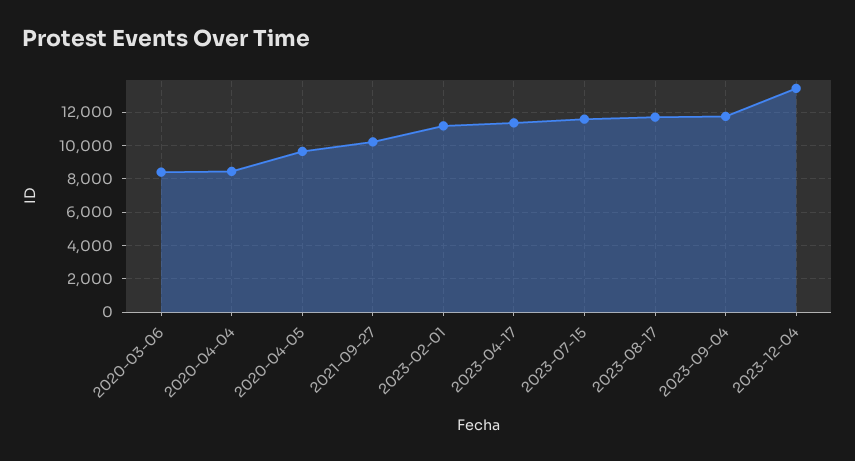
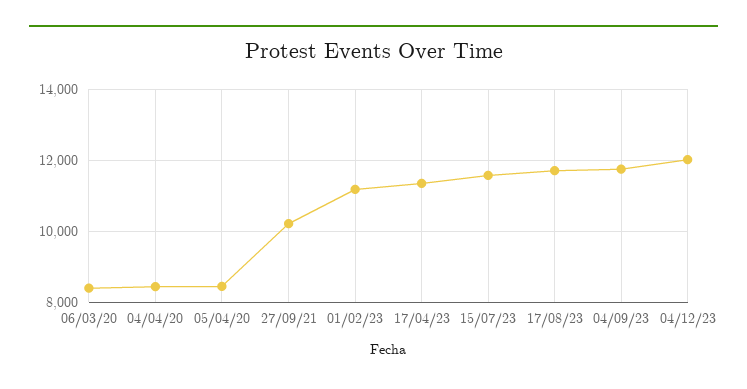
  {
    "2020-03-06": 8400,
    "2020-04-04": 8400,
-   "2020-04-05": 9500,
+   "2020-04-05": 8400,
    "2021-09-27": 10200,
    "2023-02-01": 11200,
    "2023-04-17": 11400,
    "2023-07-15": 11600,
    "2023-08-17": 11800,
    "2023-09-04": 11800,
-   "2023-12-04": 13500
+   "2023-12-04": 12000
  }

